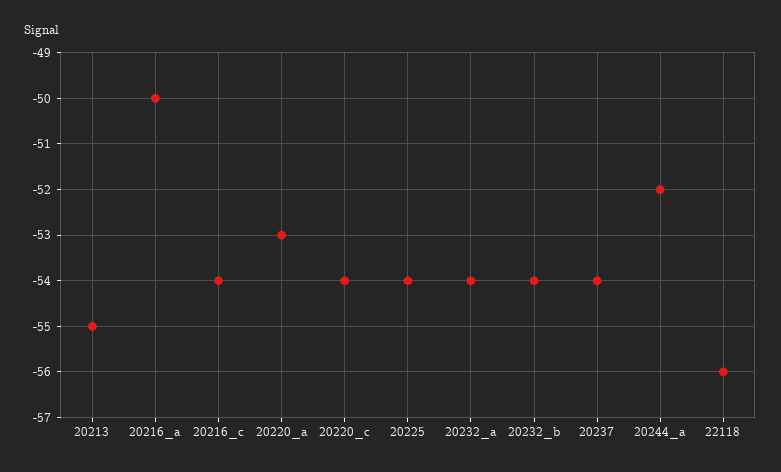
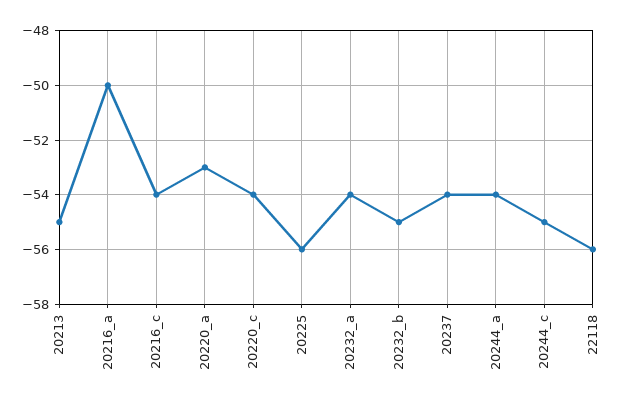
  {
    "20213": -55,
    "20216_a": -50,
    "20216_c": -54,
    "20220_a": -53,
    "20220_c": -54,
-   "20225": -54,
+   "20225": -56,
    "20232_a": -54,
-   "20232_b": -54,
+   "20232_b": -55,
    "20237": -54,
-   "20244_a": -52,
+   "20244_a": -54,
-   "22118": -56
+   "22118": -56,
+   "20244_c": -55
  }

